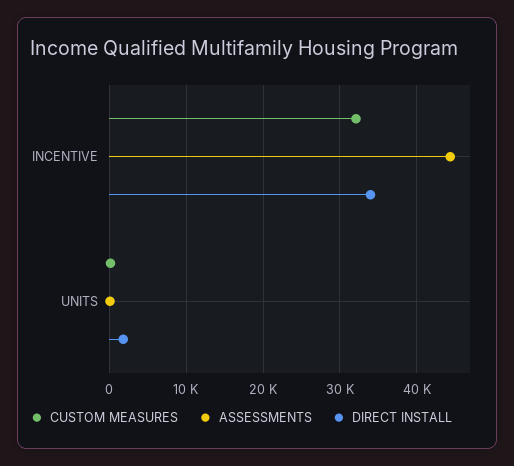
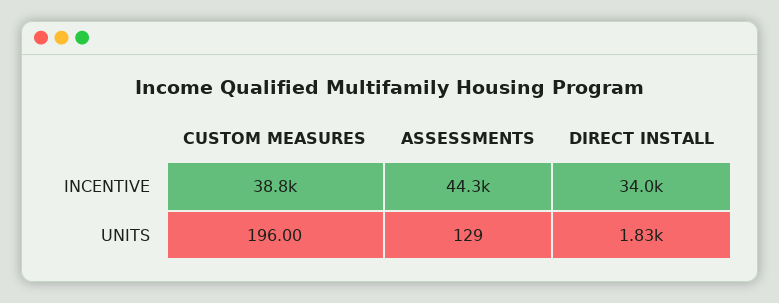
  {
    "CUSTOM MEASURES": {
-     "INCENTIVE": 32000,
+     "INCENTIVE": 38800,
      "UNITS": 196
    },
    "ASSESSMENTS": {
      "INCENTIVE": 44300,
      "UNITS": 129
    },
    "DIRECT INSTALL": {
      "INCENTIVE": 34000,
      "UNITS": 1830
    }
  }

